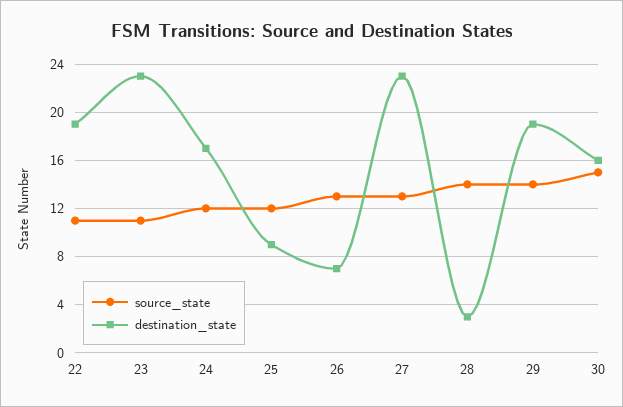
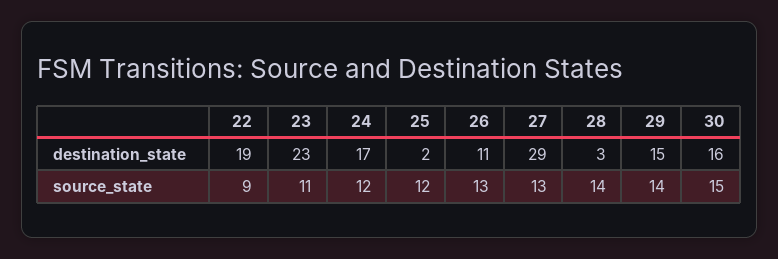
  {
    "source_state": {
-     "22": 11,
+     "22": 9,
      "23": 11,
      "24": 12,
      "25": 12,
      "26": 13,
      "27": 13,
      "28": 14,
      "29": 14,
      "30": 15
    },
    "destination_state": {
      "22": 19,
      "23": 23,
      "24": 17,
-     "25": 9,
+     "25": 2,
-     "26": 7,
+     "26": 11,
-     "27": 23,
+     "27": 29,
      "28": 3,
-     "29": 19,
+     "29": 15,
      "30": 16
    }
  }

